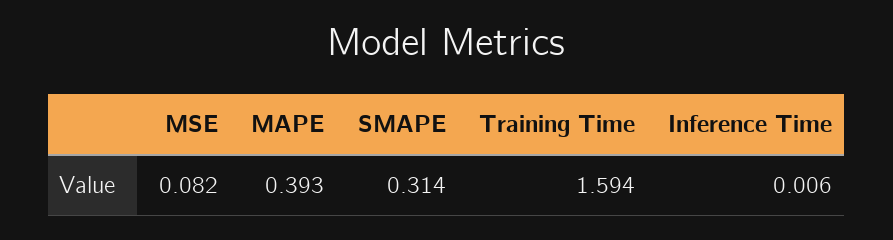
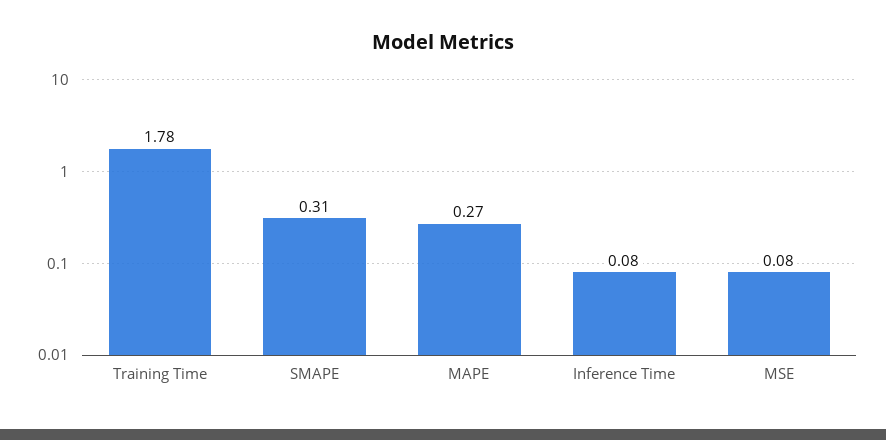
  {
    "MSE": 0.082,
-   "MAPE": 0.393,
+   "MAPE": 0.27,
    "SMAPE": 0.314,
-   "Training Time": 1.594,
+   "Training Time": 1.78,
-   "Inference Time": 0.006
+   "Inference Time": 0.08
  }

